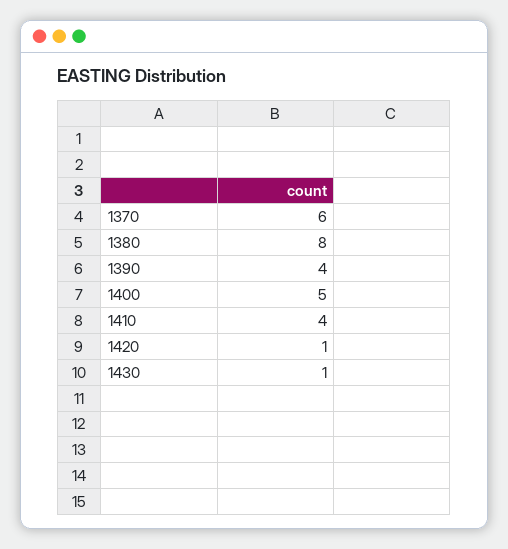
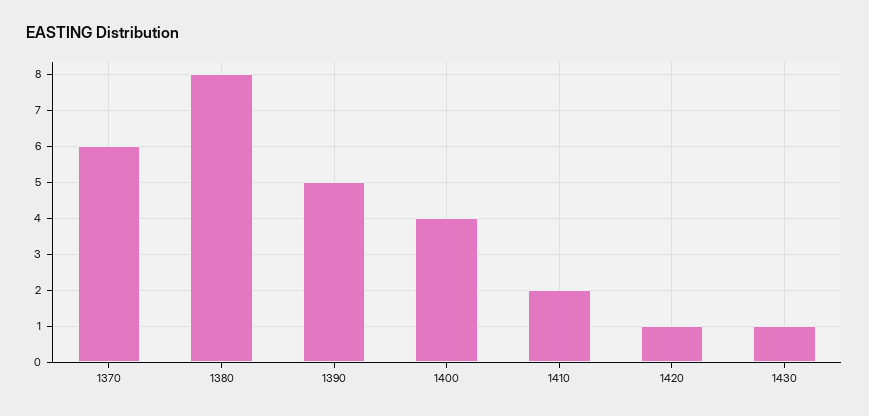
  {
    "1370": 6,
    "1380": 8,
-   "1390": 4,
+   "1390": 5,
-   "1400": 5,
+   "1400": 4,
-   "1410": 4,
+   "1410": 2,
    "1420": 1,
    "1430": 1
  }

